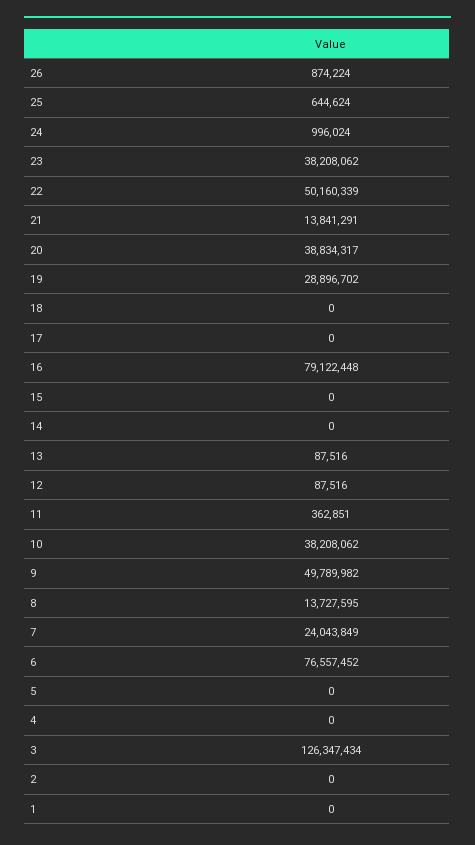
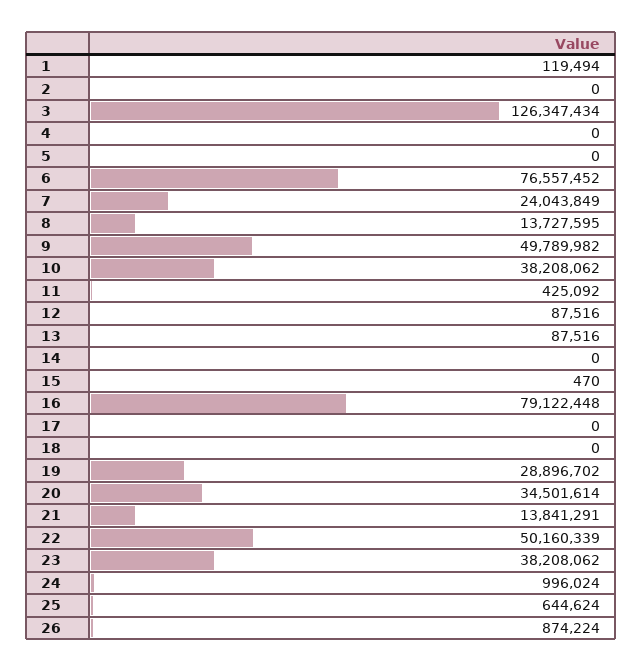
  {
    "26": 874224,
    "25": 644624,
    "24": 996024,
    "23": 38208062,
    "22": 50160339,
    "21": 13841291,
-   "20": 38834317,
+   "20": 34501614,
    "19": 28896702,
    "18": 0,
    "17": 0,
    "16": 79122448,
-   "15": 0,
+   "15": 470,
    "14": 0,
    "13": 87516,
    "12": 87516,
-   "11": 362851,
+   "11": 425092,
    "10": 38208062,
    "9": 49789982,
    "8": 13727595,
    "7": 24043849,
    "6": 76557452,
    "5": 0,
    "4": 0,
    "3": 126347434,
    "2": 0,
-   "1": 0
+   "1": 119494
  }

